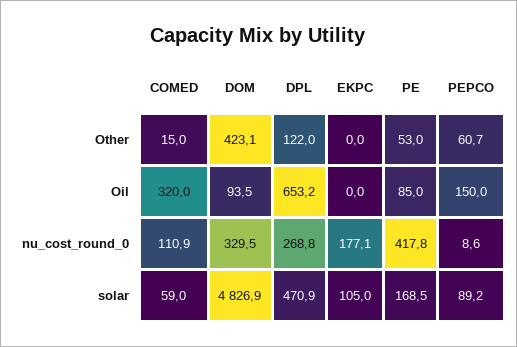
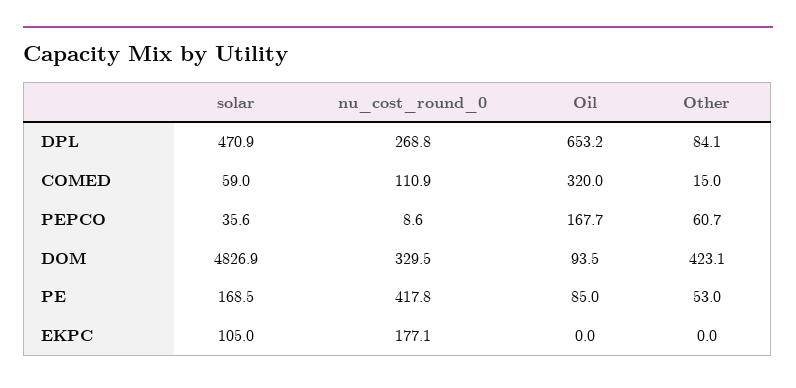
  {
    "COMED": {
      "Other": 15,
      "Oil": 320,
      "nu_cost_round_0": 110.9,
      "solar": 59
    },
    "DOM": {
      "Other": 423.1,
      "Oil": 93.5,
      "nu_cost_round_0": 329.5,
      "solar": 4826.9
    },
    "DPL": {
-     "Other": 122,
+     "Other": 84.1,
      "Oil": 653.2,
      "nu_cost_round_0": 268.8,
      "solar": 470.9
    },
    "EKPC": {
      "Other": 0,
      "Oil": 0,
      "nu_cost_round_0": 177.1,
      "solar": 105
    },
    "PE": {
      "Other": 53,
      "Oil": 85,
      "nu_cost_round_0": 417.8,
      "solar": 168.5
    },
    "PEPCO": {
      "Other": 60.7,
-     "Oil": 150,
+     "Oil": 167.7,
      "nu_cost_round_0": 8.6,
-     "solar": 89.2
+     "solar": 35.6
    }
  }

